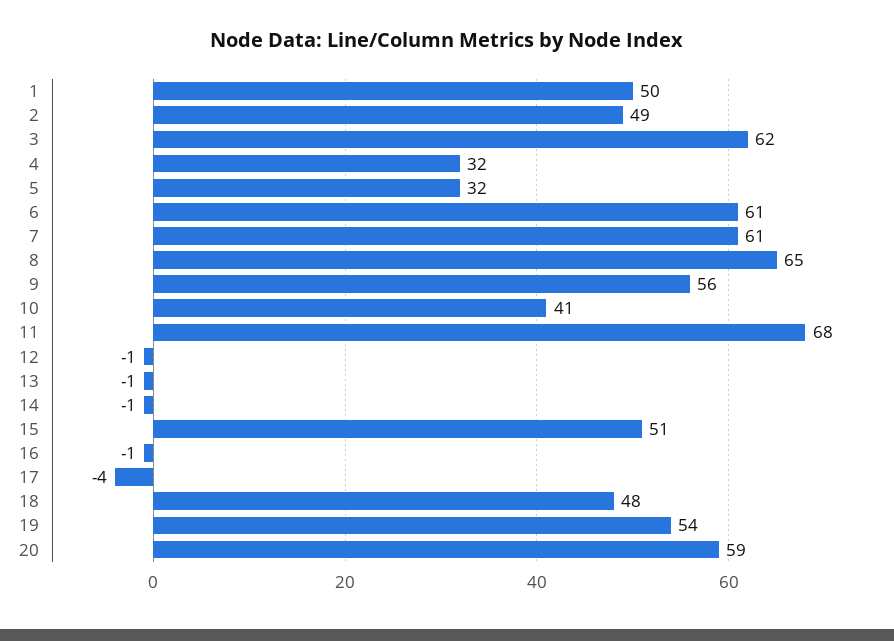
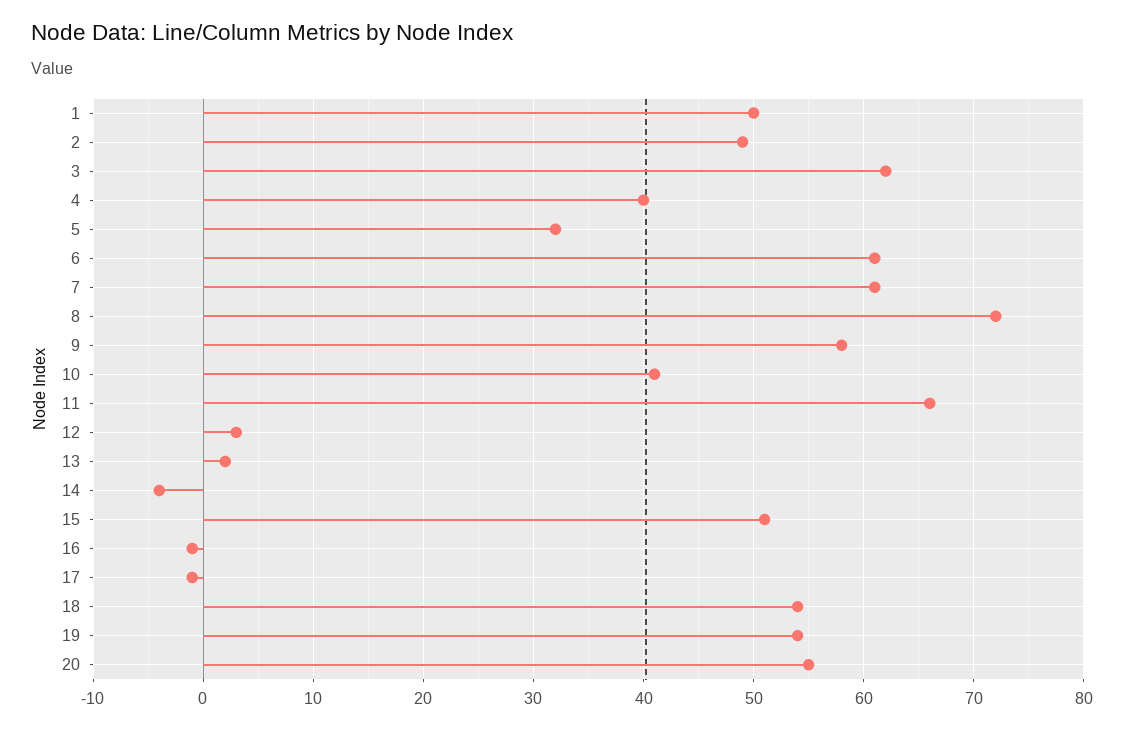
  {
    "1": 50,
    "2": 49,
    "3": 62,
-   "4": 32,
+   "4": 40,
    "5": 32,
    "6": 61,
    "7": 61,
-   "8": 65,
+   "8": 72,
-   "9": 56,
+   "9": 58,
    "10": 41,
-   "11": 68,
+   "11": 66,
-   "12": -1,
+   "12": 3,
-   "13": -1,
+   "13": 2,
-   "14": -1,
+   "14": -4,
    "15": 51,
    "16": -1,
-   "17": -4,
+   "17": -1,
-   "18": 48,
+   "18": 54,
    "19": 54,
-   "20": 59
+   "20": 55
  }

